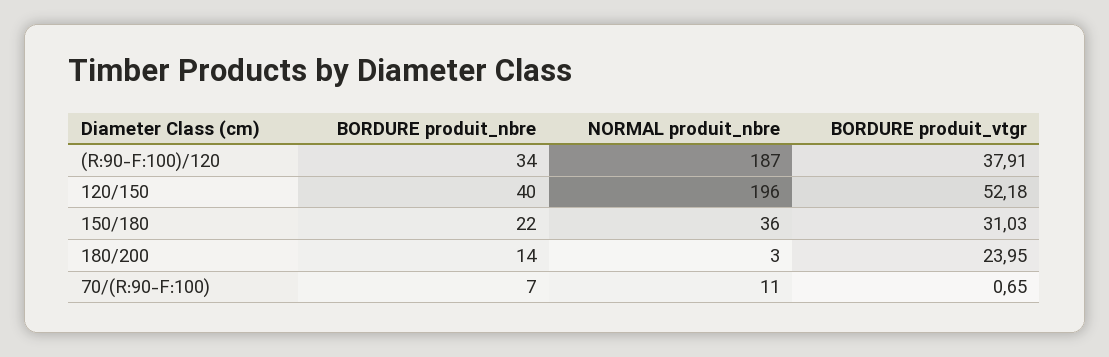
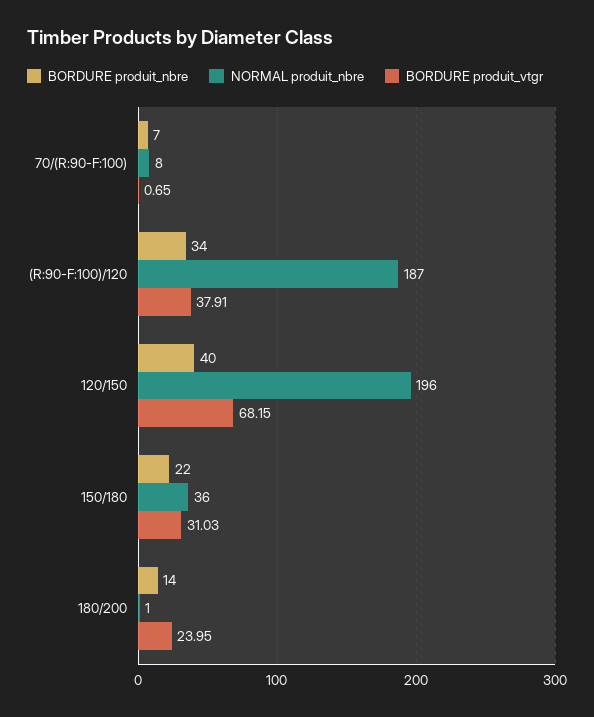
  {
    "BORDURE produit_nbre": {
      "(R:90-F:100)/120": 34,
      "120/150": 40,
      "150/180": 22,
      "180/200": 14,
      "70/(R:90-F:100)": 7
    },
    "NORMAL produit_nbre": {
      "(R:90-F:100)/120": 187,
      "120/150": 196,
      "150/180": 36,
-     "180/200": 3,
+     "180/200": 1,
-     "70/(R:90-F:100)": 11
+     "70/(R:90-F:100)": 8
    },
    "BORDURE produit_vtgr": {
      "(R:90-F:100)/120": 37.91,
-     "120/150": 52.18,
+     "120/150": 68.15,
      "150/180": 31.03,
      "180/200": 23.95,
      "70/(R:90-F:100)": 0.65
    }
  }

